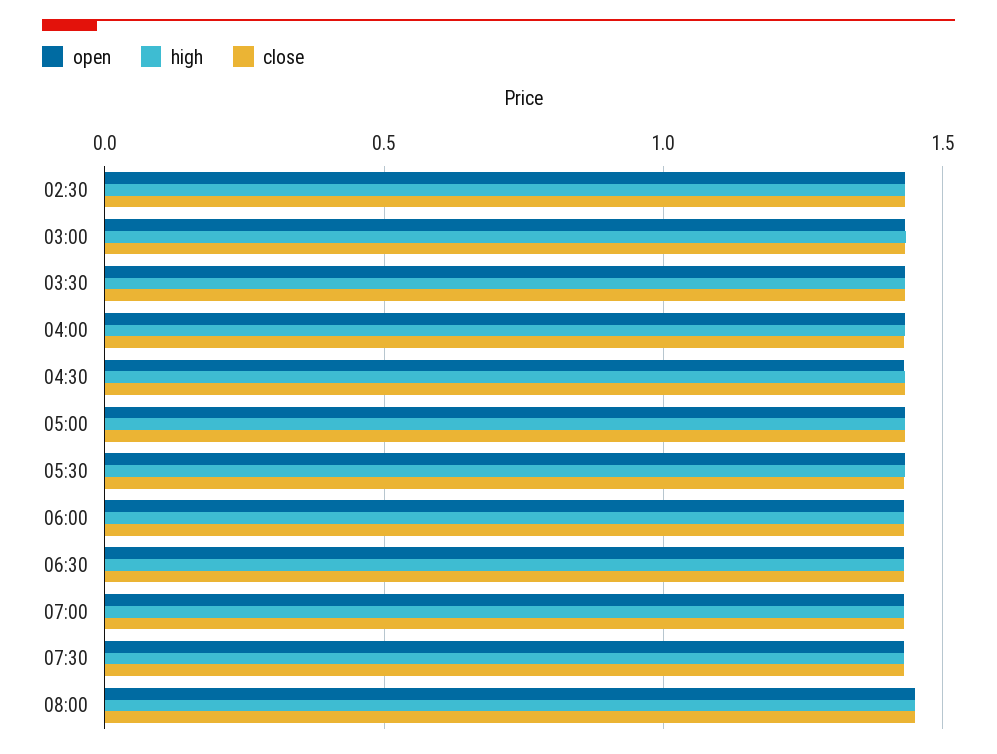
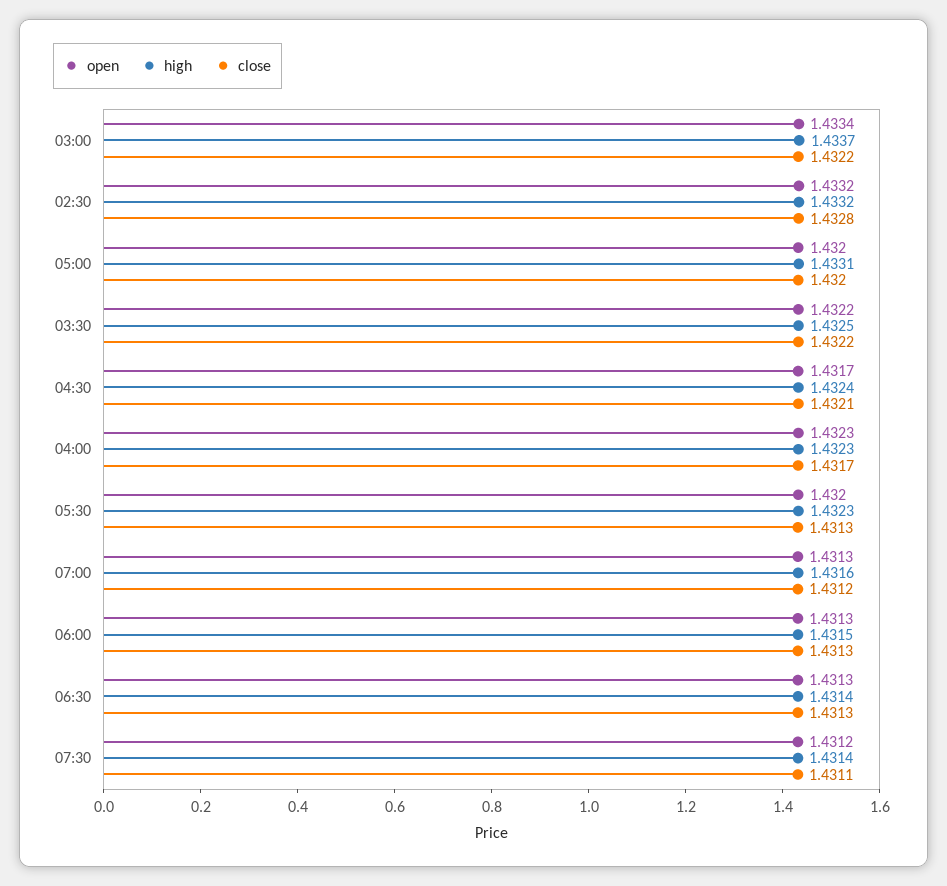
  {
    "open": {
      "02:30": 1.4332,
      "03:00": 1.4334,
      "03:30": 1.4322,
      "04:00": 1.4323,
      "04:30": 1.4317,
      "05:00": 1.432,
      "05:30": 1.432,
      "06:00": 1.4313,
      "06:30": 1.4313,
      "07:00": 1.4313,
-     "07:30": 1.4312,
+     "07:30": 1.4312
-     "08:00": 1.45
    },
    "high": {
      "02:30": 1.4332,
      "03:00": 1.4337,
      "03:30": 1.4325,
      "04:00": 1.4323,
      "04:30": 1.4324,
      "05:00": 1.4331,
      "05:30": 1.4323,
      "06:00": 1.4315,
      "06:30": 1.4314,
      "07:00": 1.4316,
-     "07:30": 1.4314,
+     "07:30": 1.4314
-     "08:00": 1.45
    },
    "close": {
      "02:30": 1.4328,
      "03:00": 1.4322,
      "03:30": 1.4322,
      "04:00": 1.4317,
      "04:30": 1.4321,
      "05:00": 1.432,
      "05:30": 1.4313,
      "06:00": 1.4313,
      "06:30": 1.4313,
      "07:00": 1.4312,
-     "07:30": 1.4311,
+     "07:30": 1.4311
-     "08:00": 1.45
    }
  }

